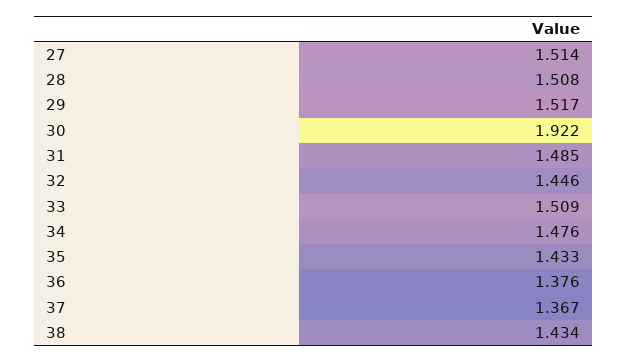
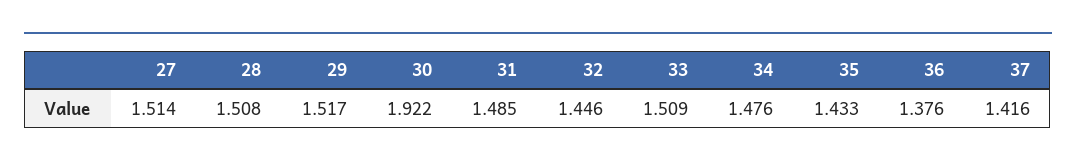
  {
    "27": 1.514,
    "28": 1.508,
    "29": 1.517,
    "30": 1.922,
    "31": 1.485,
    "32": 1.446,
    "33": 1.509,
    "34": 1.476,
    "35": 1.433,
    "36": 1.376,
-   "37": 1.367,
+   "37": 1.416
-   "38": 1.434
  }

